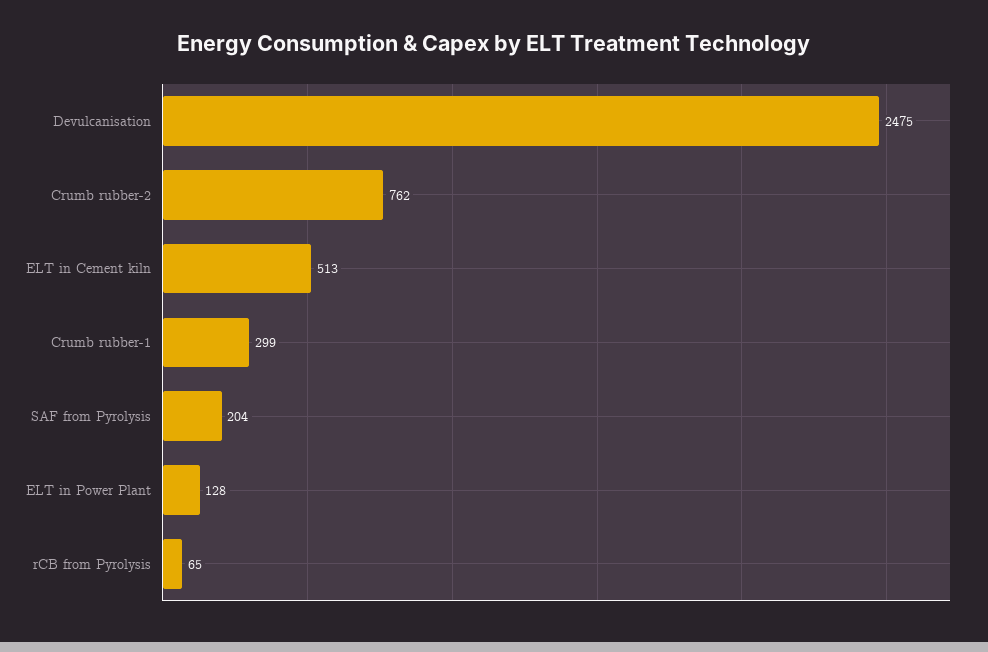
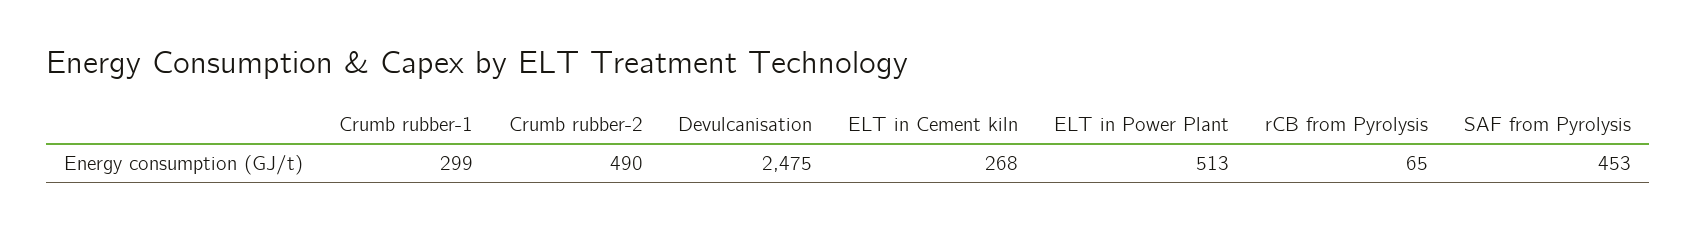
  {
    "Devulcanisation": 2475,
-   "Crumb rubber-2": 762,
+   "Crumb rubber-2": 490,
-   "ELT in Cement kiln": 513,
+   "ELT in Cement kiln": 268,
    "Crumb rubber-1": 299,
-   "SAF from Pyrolysis": 204,
+   "SAF from Pyrolysis": 453,
-   "ELT in Power Plant": 128,
+   "ELT in Power Plant": 513,
    "rCB from Pyrolysis": 65
  }

